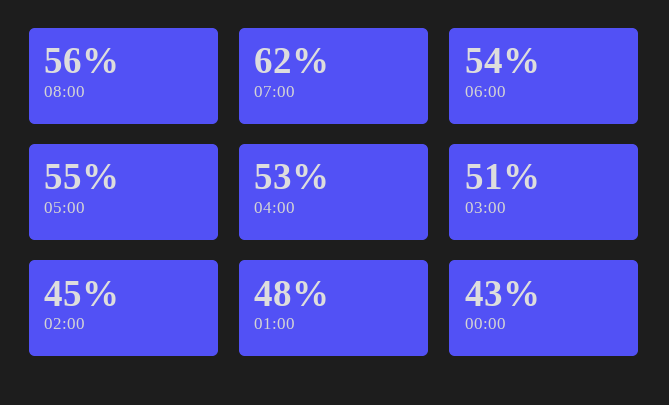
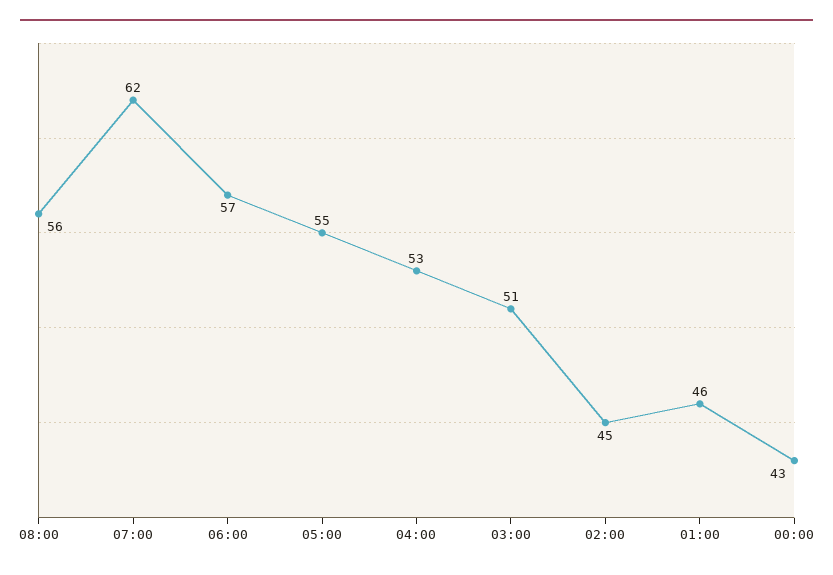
  {
    "08:00": 56,
    "07:00": 62,
-   "06:00": 54,
+   "06:00": 57,
    "05:00": 55,
    "04:00": 53,
    "03:00": 51,
    "02:00": 45,
-   "01:00": 48,
+   "01:00": 46,
    "00:00": 43
  }

